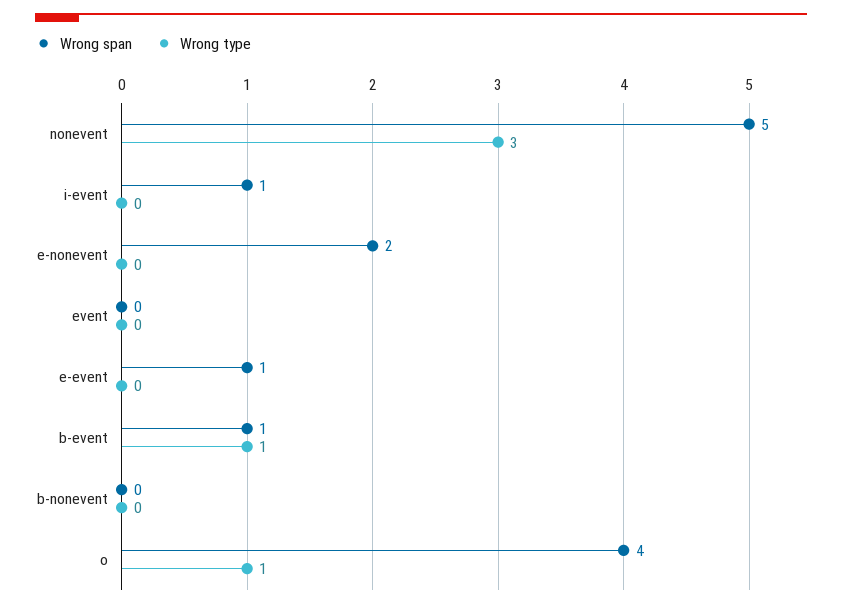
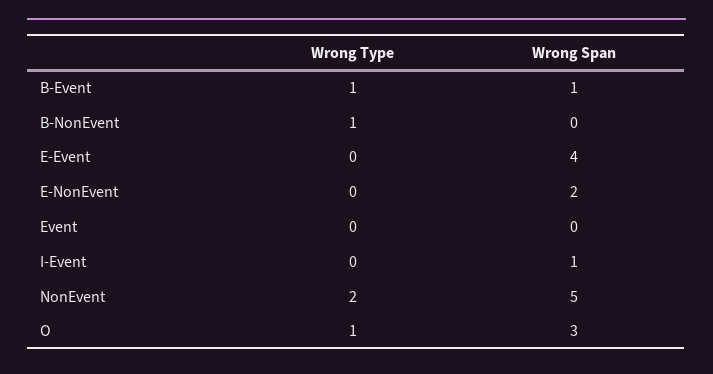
  {
    "Wrong span": {
      "nonevent": 5,
      "i-event": 1,
      "e-nonevent": 2,
      "event": 0,
-     "e-event": 1,
+     "e-event": 4,
      "b-event": 1,
      "b-nonevent": 0,
-     "o": 4
+     "o": 3
    },
    "Wrong type": {
-     "nonevent": 3,
+     "nonevent": 2,
      "i-event": 0,
      "e-nonevent": 0,
      "event": 0,
      "e-event": 0,
      "b-event": 1,
-     "b-nonevent": 0,
+     "b-nonevent": 1,
      "o": 1
    }
  }

